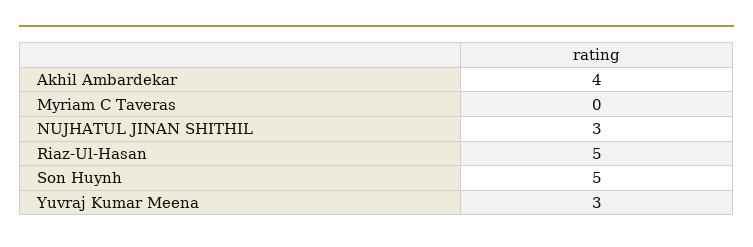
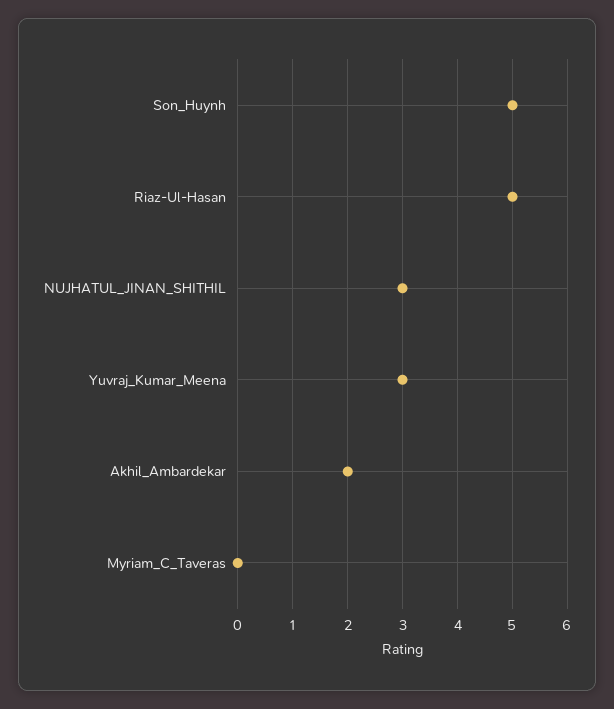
  {
-   "Akhil Ambardekar": 4,
+   "Akhil Ambardekar": 2,
    "Myriam C Taveras": 0,
    "NUJHATUL JINAN SHITHIL": 3,
    "Riaz-Ul-Hasan": 5,
    "Son Huynh": 5,
    "Yuvraj Kumar Meena": 3
  }

